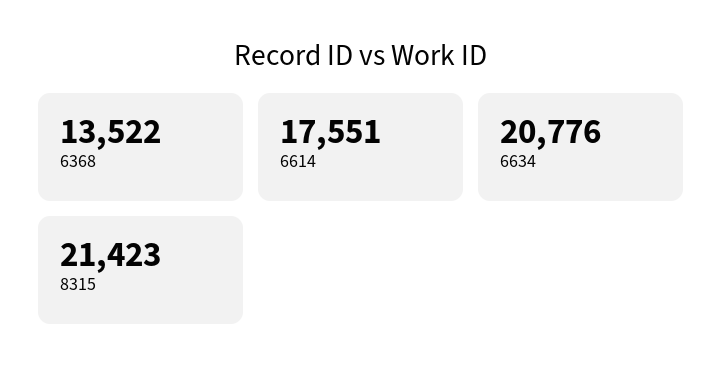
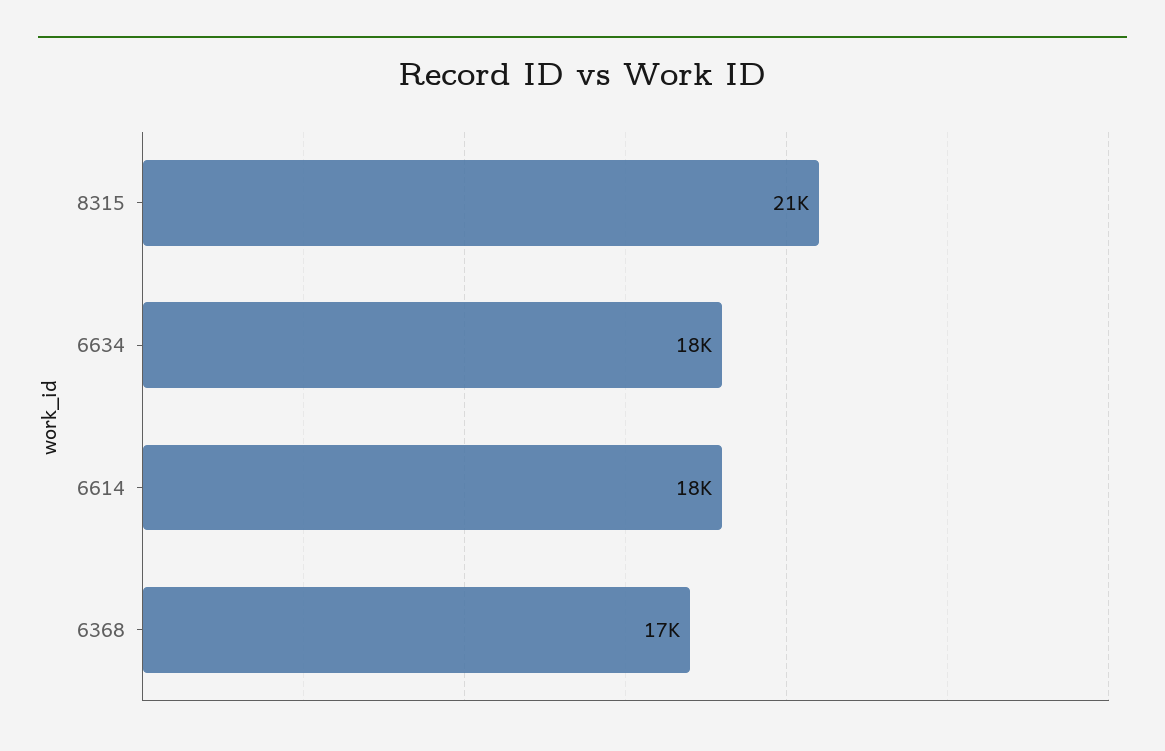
  {
-   "6368": 13522,
+   "6368": 17000,
    "6614": 17551,
-   "6634": 20776,
+   "6634": 18000,
    "8315": 21423
  }

